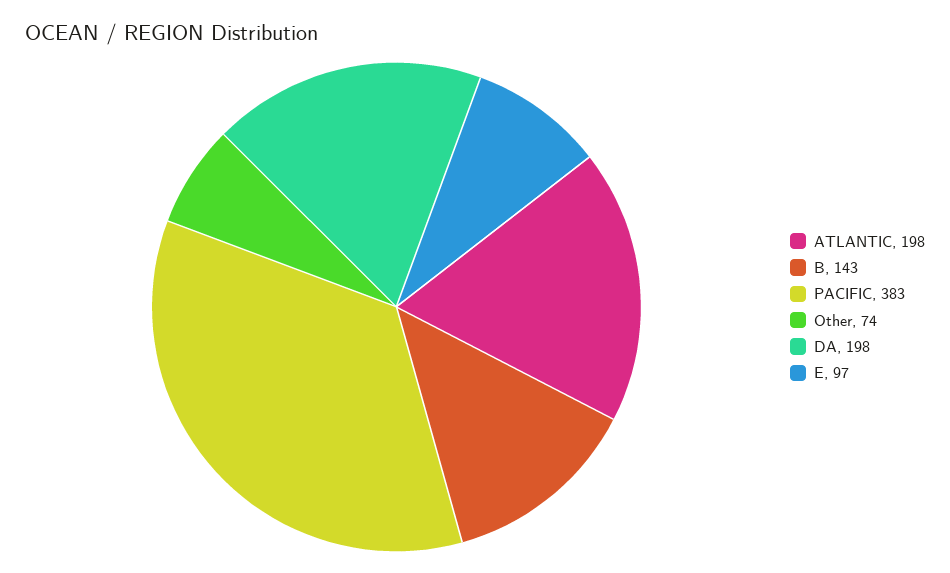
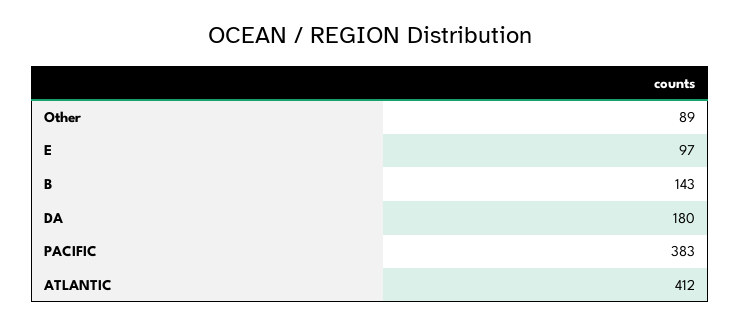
  {
-   "ATLANTIC": 198,
+   "ATLANTIC": 412,
    "B": 143,
    "PACIFIC": 383,
-   "Other": 74,
+   "Other": 89,
-   "DA": 198,
+   "DA": 180,
    "E": 97
  }

